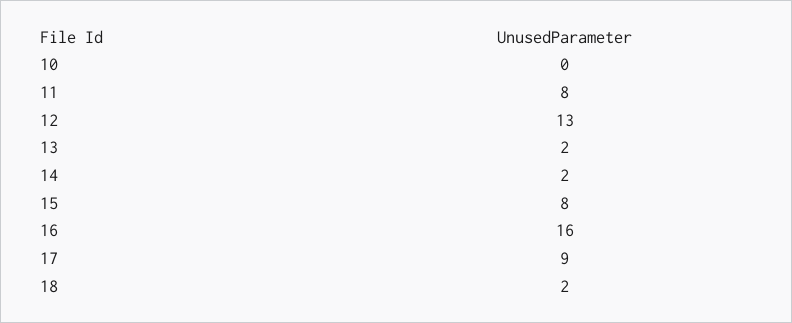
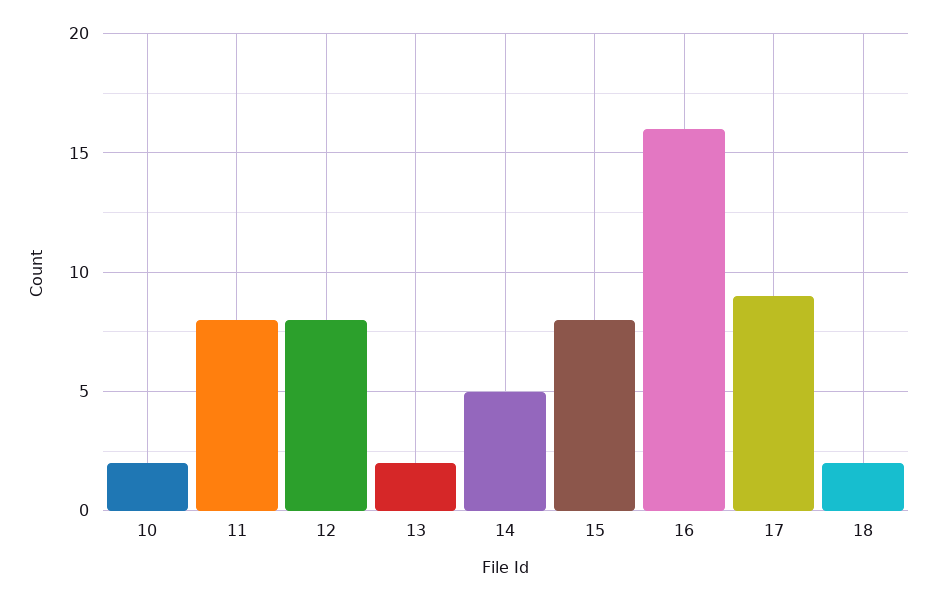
  {
-   "10": 0,
+   "10": 2,
    "11": 8,
-   "12": 13,
+   "12": 8,
    "13": 2,
-   "14": 2,
+   "14": 5,
    "15": 8,
    "16": 16,
    "17": 9,
    "18": 2
  }

